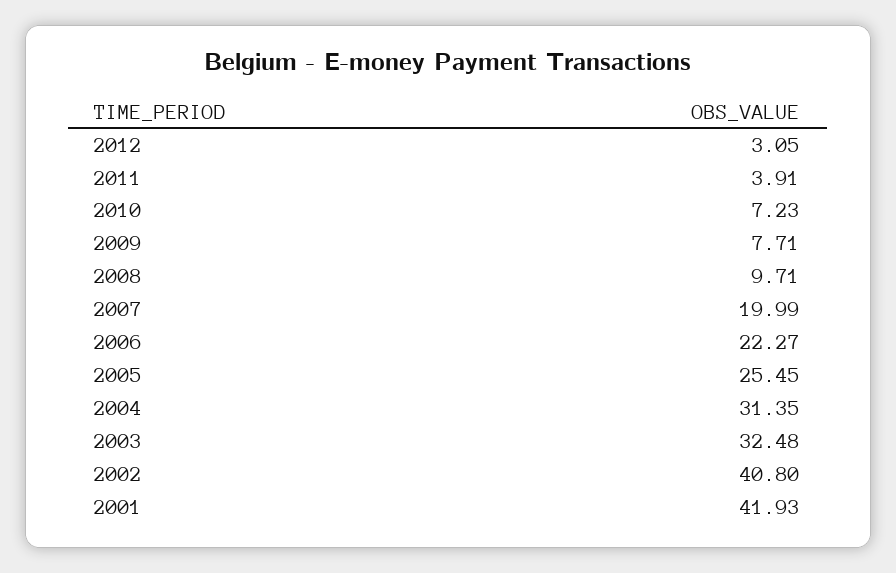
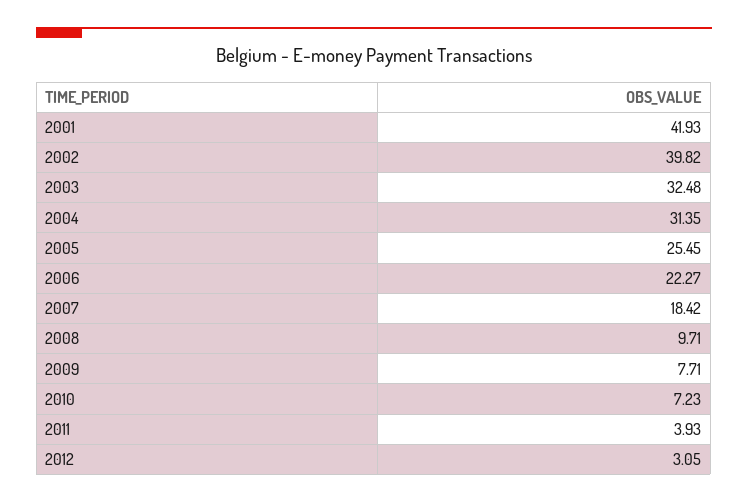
  {
    "2012": 3.05,
-   "2011": 3.91,
+   "2011": 3.93,
    "2010": 7.23,
    "2009": 7.71,
    "2008": 9.71,
-   "2007": 19.99,
+   "2007": 18.42,
    "2006": 22.27,
    "2005": 25.45,
    "2004": 31.35,
    "2003": 32.48,
-   "2002": 40.8,
+   "2002": 39.82,
    "2001": 41.93
  }

